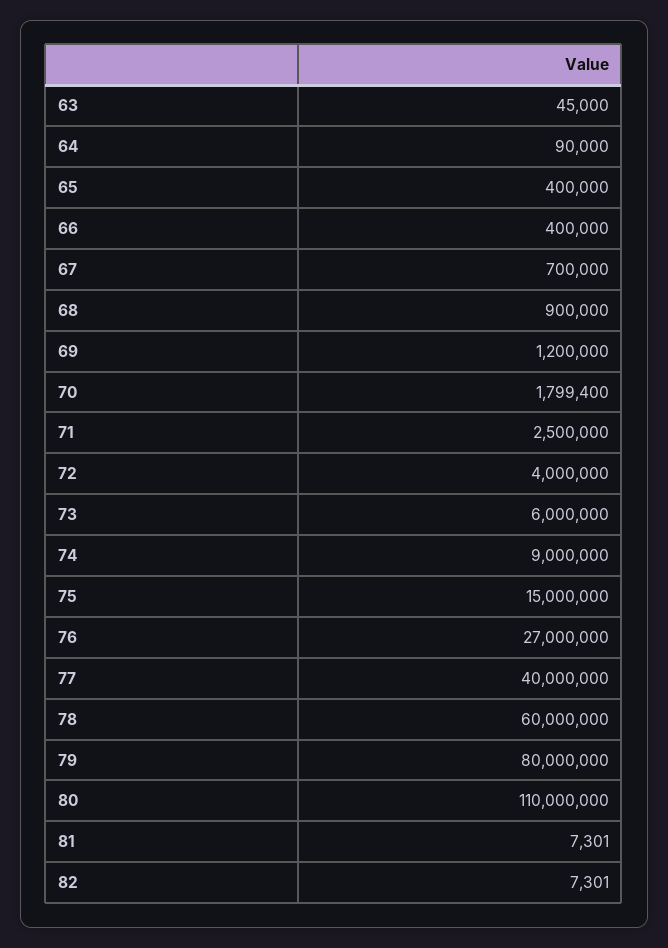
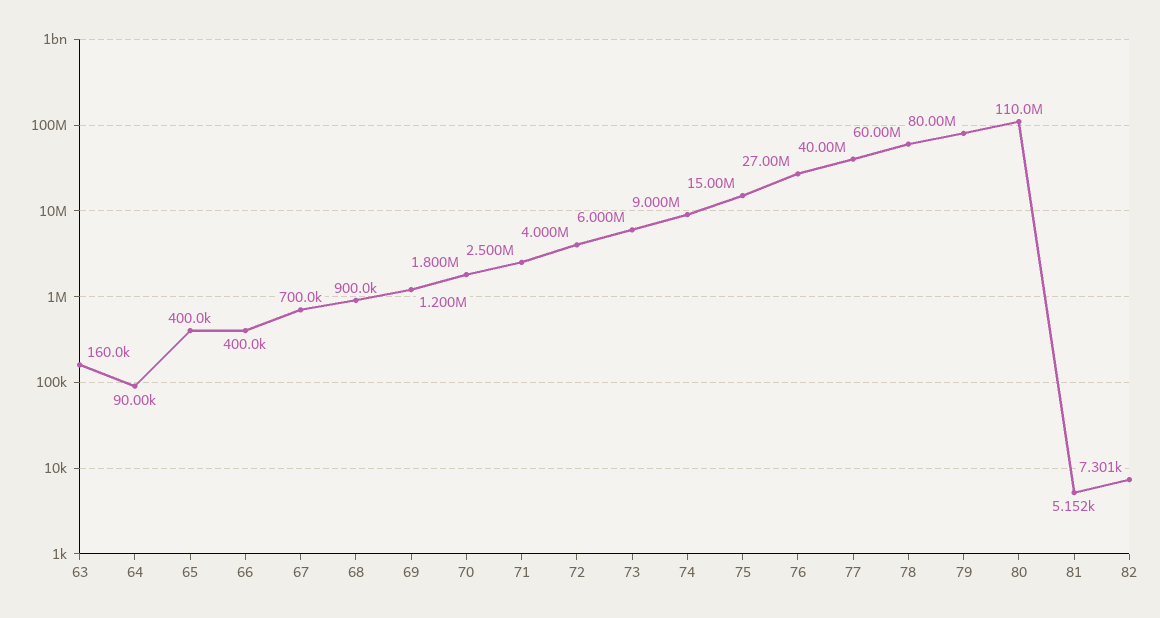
  {
-   "63": 45000,
+   "63": 160000,
    "64": 90000,
    "65": 400000,
    "66": 400000,
    "67": 700000,
    "68": 900000,
    "69": 1200000,
-   "70": 1799400,
+   "70": 1800000,
    "71": 2500000,
    "72": 4000000,
    "73": 6000000,
    "74": 9000000,
    "75": 15000000,
    "76": 27000000,
    "77": 40000000,
    "78": 60000000,
    "79": 80000000,
    "80": 110000000,
-   "81": 7301,
+   "81": 5152,
    "82": 7301
  }

